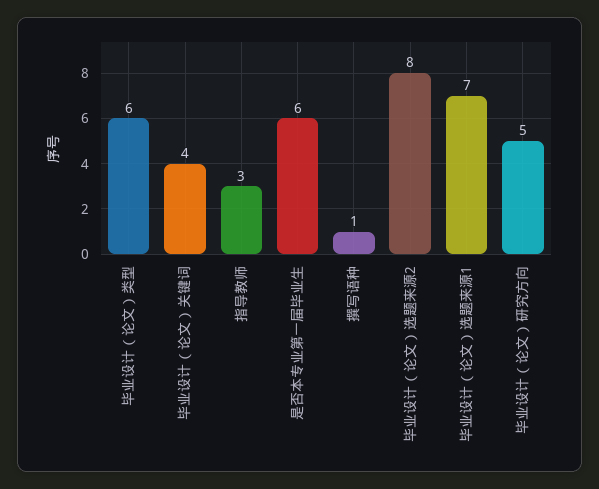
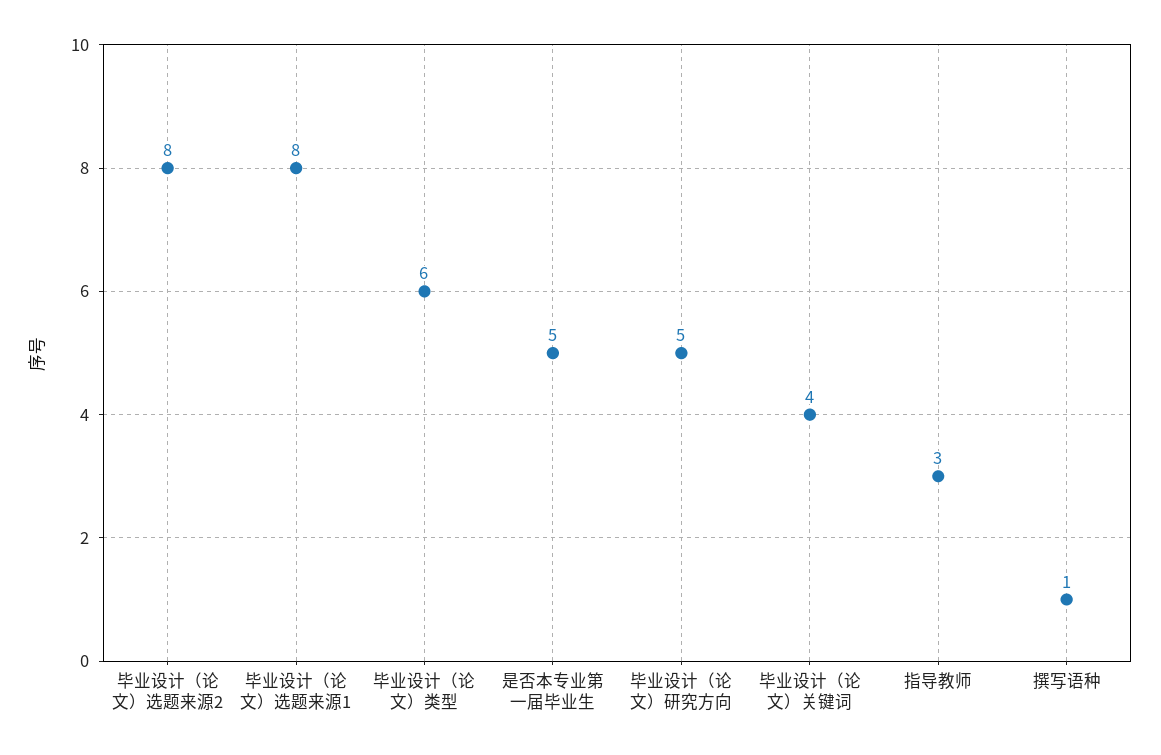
  {
    "毕业设计（论文）类型": 6,
    "毕业设计（论文）关键词": 4,
    "指导教师": 3,
-   "是否本专业第一届毕业生": 6,
+   "是否本专业第一届毕业生": 5,
    "撰写语种": 1,
    "毕业设计（论文）选题来源2": 8,
-   "毕业设计（论文）选题来源1": 7,
+   "毕业设计（论文）选题来源1": 8,
    "毕业设计（论文）研究方向": 5
  }

